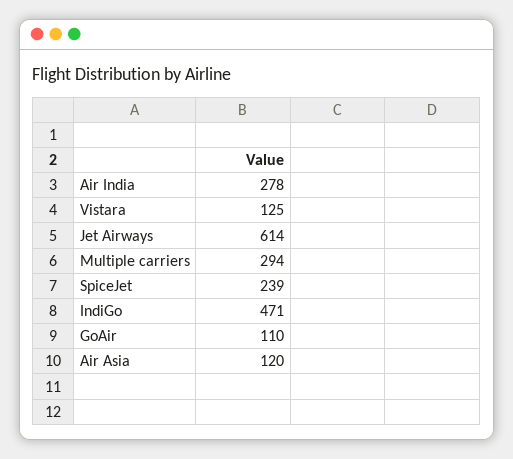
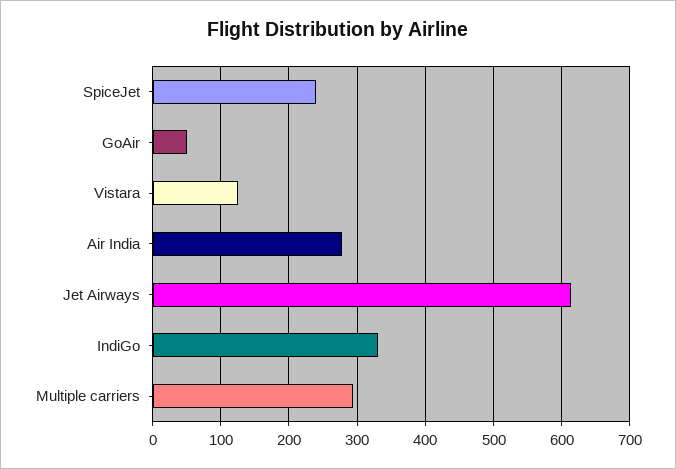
  {
    "Air India": 278,
    "Vistara": 125,
    "Jet Airways": 614,
    "Multiple carriers": 294,
    "SpiceJet": 239,
-   "IndiGo": 471,
+   "IndiGo": 330,
-   "GoAir": 110,
+   "GoAir": 50
-   "Air Asia": 120
  }

